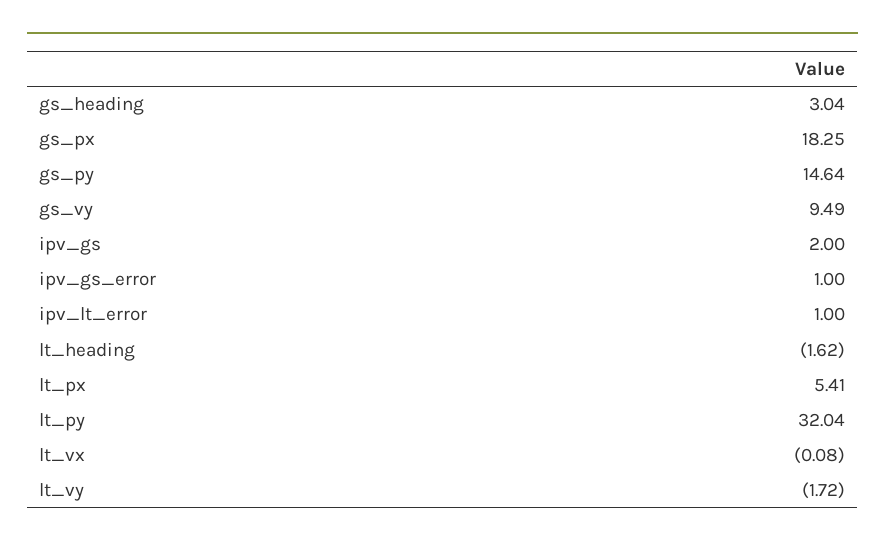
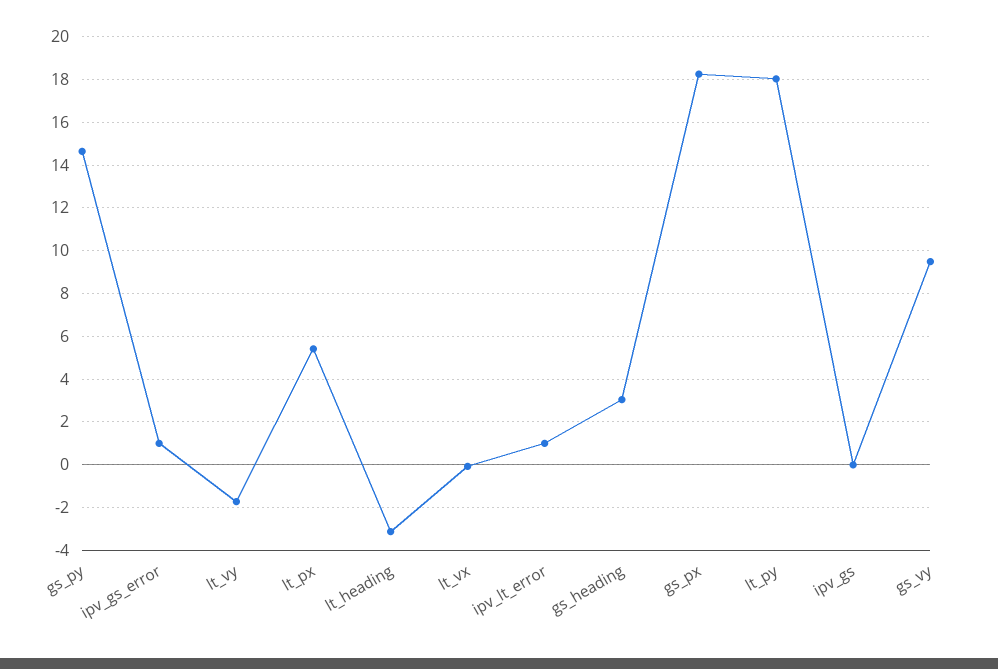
  {
    "gs_heading": 3.04,
    "gs_px": 18.25,
    "gs_py": 14.64,
    "gs_vy": 9.49,
-   "ipv_gs": 2,
+   "ipv_gs": 0,
    "ipv_gs_error": 1,
    "ipv_lt_error": 1,
-   "lt_heading": -1.62,
+   "lt_heading": -3,
    "lt_px": 5.41,
-   "lt_py": 32.04,
+   "lt_py": 18,
    "lt_vx": -0.08,
    "lt_vy": -1.72
  }

